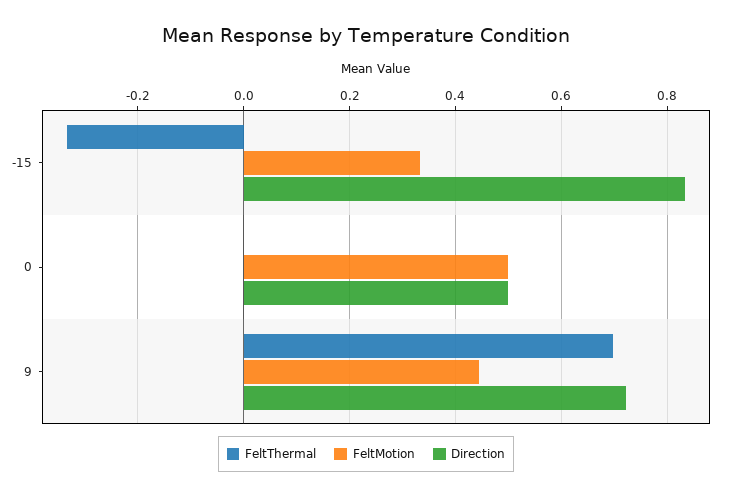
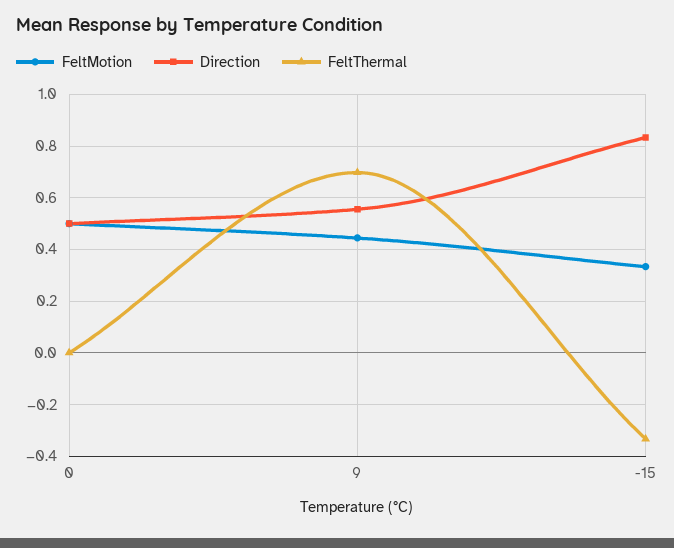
  {
    "FeltThermal": {
      "-15": -0.34,
      "0": 0,
      "9": 0.7
    },
    "FeltMotion": {
      "-15": 0.34,
      "0": 0.5,
      "9": 0.44
    },
    "Direction": {
      "-15": 0.84,
      "0": 0.5,
-     "9": 0.72
+     "9": 0.55
    }
  }

